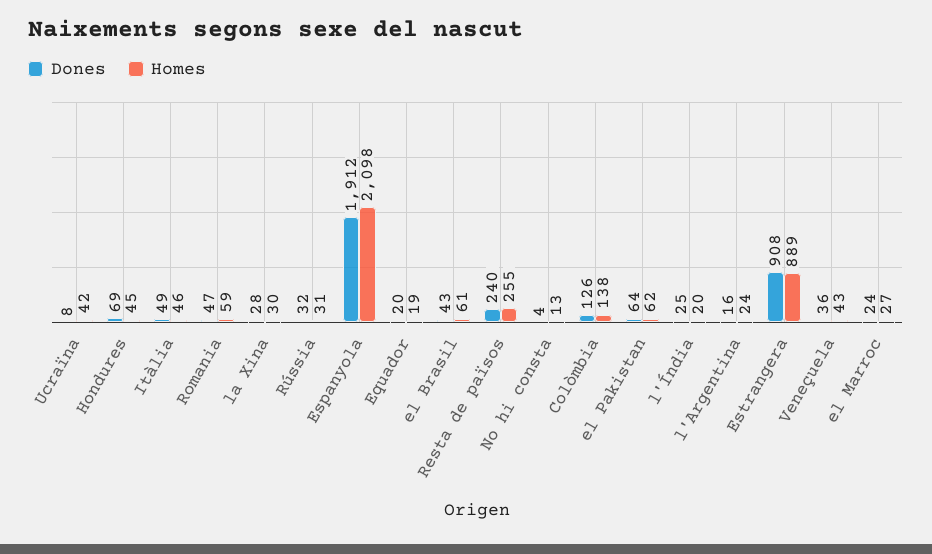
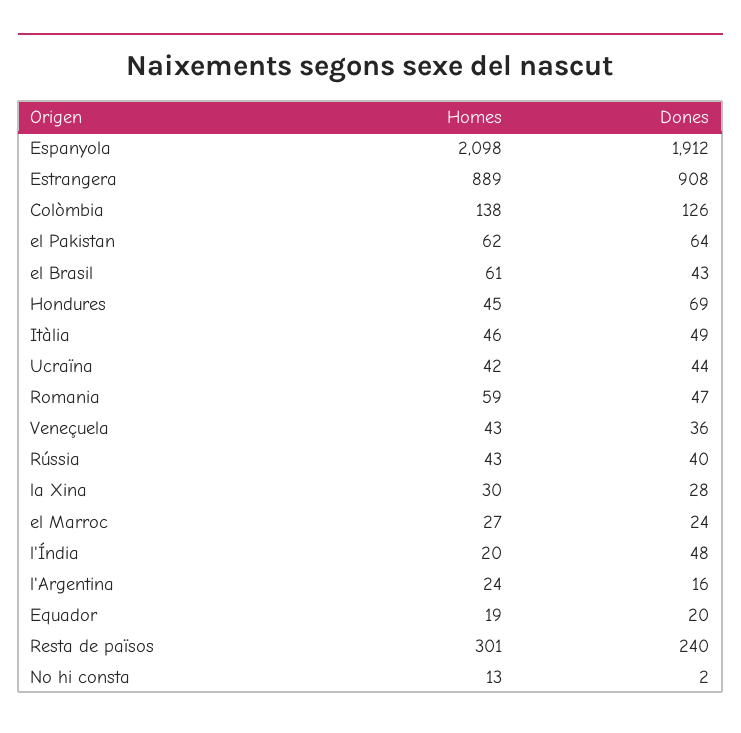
  {
    "Dones": {
-     "Ucraïna": 8,
+     "Ucraïna": 44,
      "Hondures": 69,
      "Itàlia": 49,
      "Romania": 47,
      "la Xina": 28,
-     "Rússia": 32,
+     "Rússia": 40,
      "Espanyola": 1912,
      "Equador": 20,
      "el Brasil": 43,
      "Resta de països": 240,
-     "No hi consta": 4,
+     "No hi consta": 2,
      "Colòmbia": 126,
      "el Pakistan": 64,
-     "l'Índia": 25,
+     "l'Índia": 48,
      "l'Argentina": 16,
      "Estrangera": 908,
      "Veneçuela": 36,
      "el Marroc": 24
    },
    "Homes": {
      "Ucraïna": 42,
      "Hondures": 45,
      "Itàlia": 46,
      "Romania": 59,
      "la Xina": 30,
-     "Rússia": 31,
+     "Rússia": 43,
      "Espanyola": 2098,
      "Equador": 19,
      "el Brasil": 61,
-     "Resta de països": 255,
+     "Resta de països": 301,
      "No hi consta": 13,
      "Colòmbia": 138,
      "el Pakistan": 62,
      "l'Índia": 20,
      "l'Argentina": 24,
      "Estrangera": 889,
      "Veneçuela": 43,
      "el Marroc": 27
    }
  }

